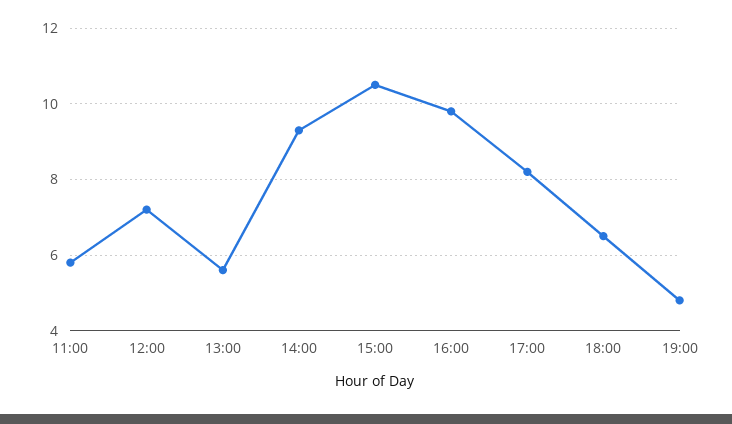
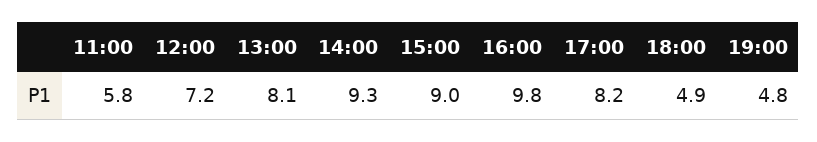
  {
    "11:00": 5.8,
    "12:00": 7.2,
-   "13:00": 5.5,
+   "13:00": 8.1,
    "14:00": 9.3,
-   "15:00": 10.5,
+   "15:00": 9,
    "16:00": 9.8,
    "17:00": 8.2,
-   "18:00": 6.5,
+   "18:00": 4.9,
    "19:00": 4.8
  }

